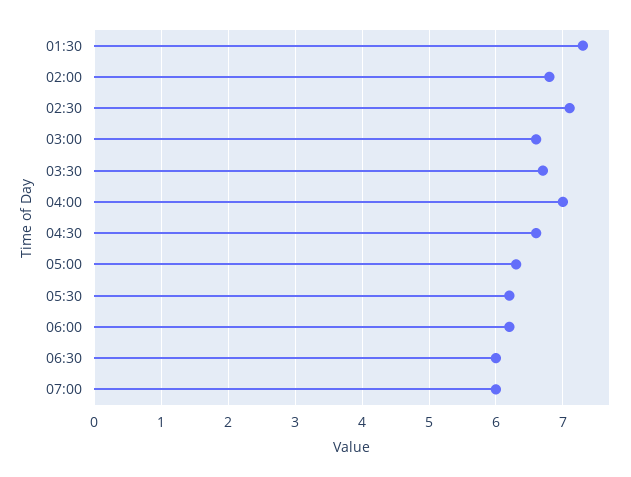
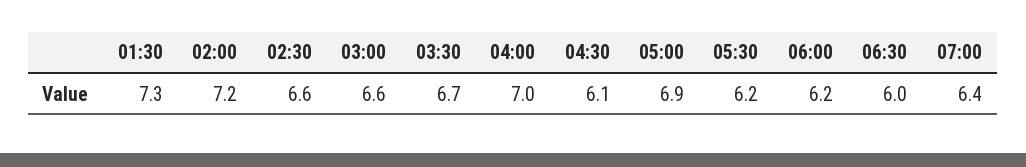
  {
    "01:30": 7.3,
-   "02:00": 6.8,
+   "02:00": 7.2,
-   "02:30": 7.1,
+   "02:30": 6.6,
    "03:00": 6.6,
    "03:30": 6.7,
    "04:00": 7,
-   "04:30": 6.6,
+   "04:30": 6.1,
-   "05:00": 6.3,
+   "05:00": 6.9,
    "05:30": 6.2,
    "06:00": 6.2,
    "06:30": 6,
-   "07:00": 6
+   "07:00": 6.4
  }

